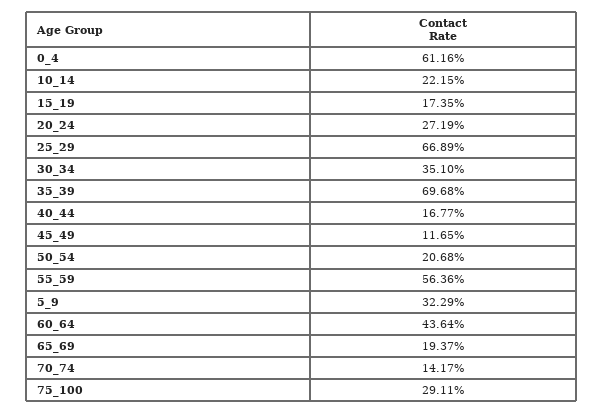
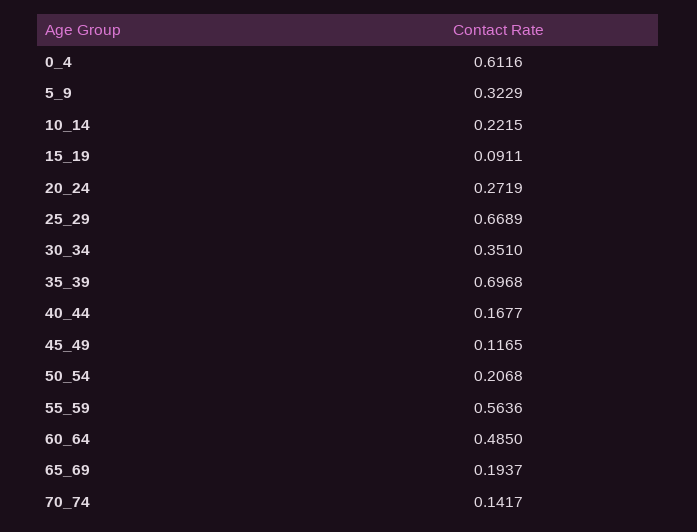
  {
    "0_4": 0.6116,
    "10_14": 0.2215,
-   "15_19": 0.1735,
+   "15_19": 0.0911,
    "20_24": 0.2719,
    "25_29": 0.6689,
    "30_34": 0.351,
    "35_39": 0.6968,
    "40_44": 0.1677,
    "45_49": 0.1165,
    "50_54": 0.2068,
    "55_59": 0.5636,
    "5_9": 0.3229,
-   "60_64": 0.4364,
+   "60_64": 0.485,
    "65_69": 0.1937,
-   "70_74": 0.1417,
+   "70_74": 0.1417
-   "75_100": 0.2911
  }

